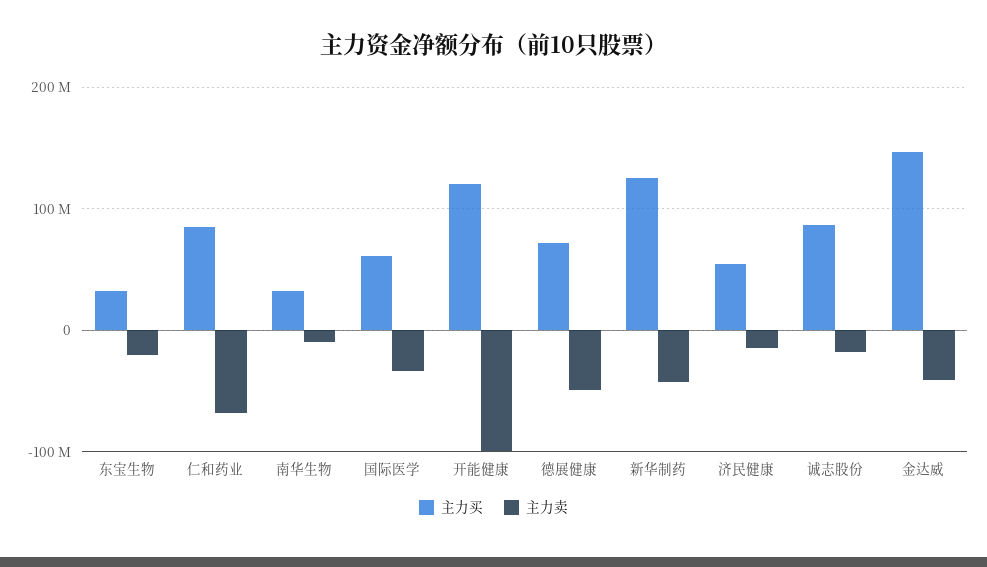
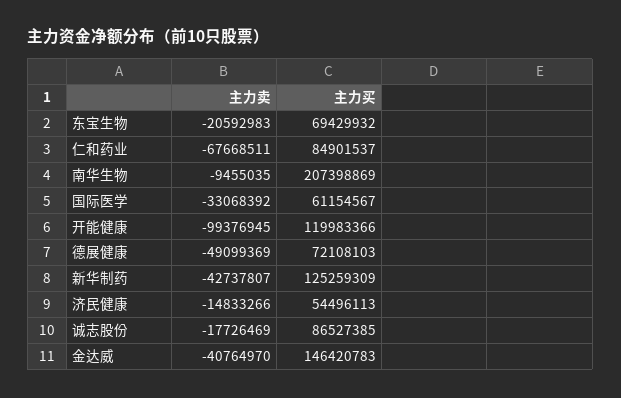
  {
    "主力买": {
-     "东宝生物": 30000000,
+     "东宝生物": 69429932,
      "仁和药业": 84901537,
-     "南华生物": 30000000,
+     "南华生物": 207398869,
      "国际医学": 61154567,
      "开能健康": 119983366,
      "德展健康": 72108103,
      "新华制药": 125259309,
      "济民健康": 54496113,
      "诚志股份": 86527385,
      "金达威": 146420783
    },
    "主力卖": {
      "东宝生物": -20592983,
      "仁和药业": -67668511,
      "南华生物": -9455035,
      "国际医学": -33068392,
      "开能健康": -99376945,
      "德展健康": -49099369,
      "新华制药": -42737807,
      "济民健康": -14833266,
      "诚志股份": -17726469,
      "金达威": -40764970
    }
  }

